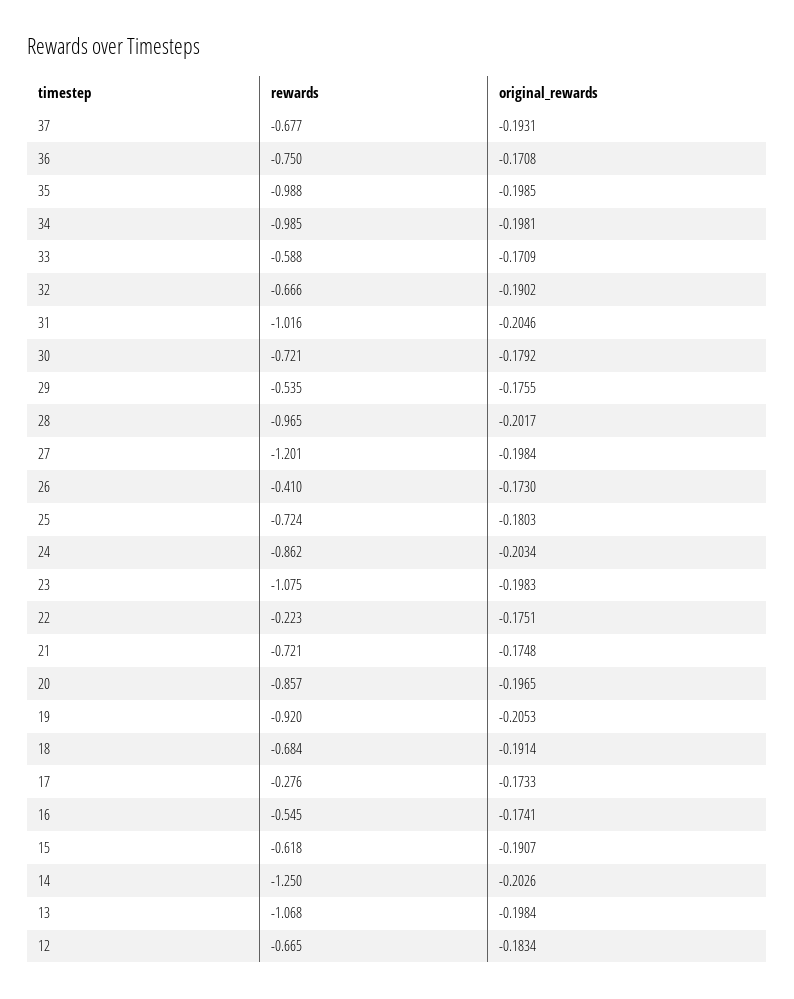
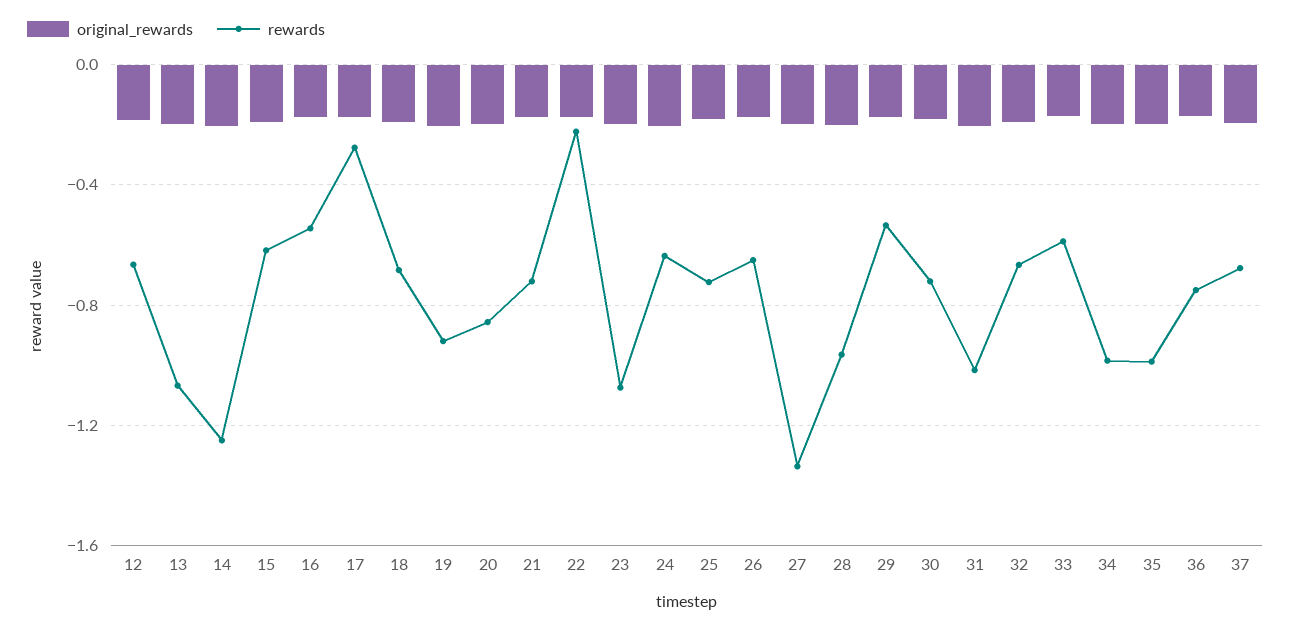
  {
    "rewards": {
      "37": -0.677,
      "36": -0.75,
      "35": -0.988,
      "34": -0.985,
      "33": -0.588,
      "32": -0.666,
      "31": -1.016,
      "30": -0.721,
      "29": -0.535,
      "28": -0.965,
-     "27": -1.201,
+     "27": -1.35,
-     "26": -0.41,
+     "26": -0.65,
      "25": -0.724,
-     "24": -0.862,
+     "24": -0.65,
      "23": -1.075,
      "22": -0.223,
      "21": -0.721,
      "20": -0.857,
      "19": -0.92,
      "18": -0.684,
      "17": -0.276,
      "16": -0.545,
      "15": -0.618,
      "14": -1.25,
      "13": -1.068,
      "12": -0.665
    },
    "original_rewards": {
      "37": -0.1931,
      "36": -0.1708,
      "35": -0.1985,
      "34": -0.1981,
      "33": -0.1709,
      "32": -0.1902,
      "31": -0.2046,
      "30": -0.1792,
      "29": -0.1755,
      "28": -0.2017,
      "27": -0.1984,
      "26": -0.173,
      "25": -0.1803,
      "24": -0.2034,
      "23": -0.1983,
      "22": -0.1751,
      "21": -0.1748,
      "20": -0.1965,
      "19": -0.2053,
      "18": -0.1914,
      "17": -0.1733,
      "16": -0.1741,
      "15": -0.1907,
      "14": -0.2026,
      "13": -0.1984,
      "12": -0.1834
    }
  }

